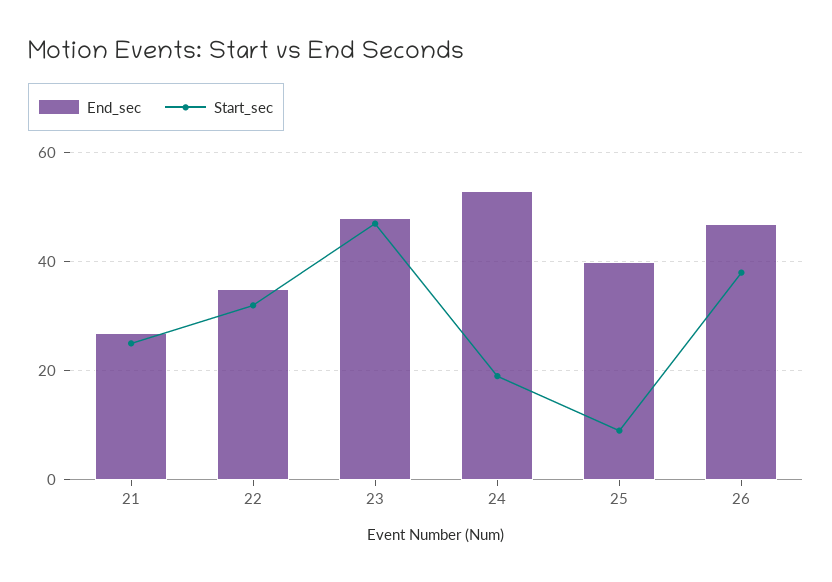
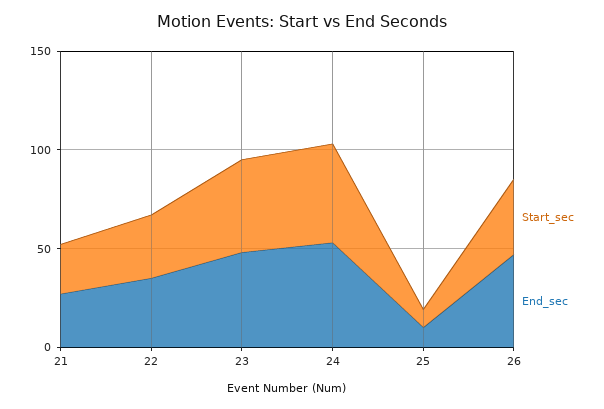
  {
    "End_sec": {
      "21": 25,
      "22": 35,
      "23": 50,
      "24": 55,
-     "25": 40,
+     "25": 10,
      "26": 45
    },
    "Start_sec": {
      "21": 25,
      "22": 30,
      "23": 45,
-     "24": 20,
+     "24": 50,
      "25": 10,
      "26": 40
    }
  }

